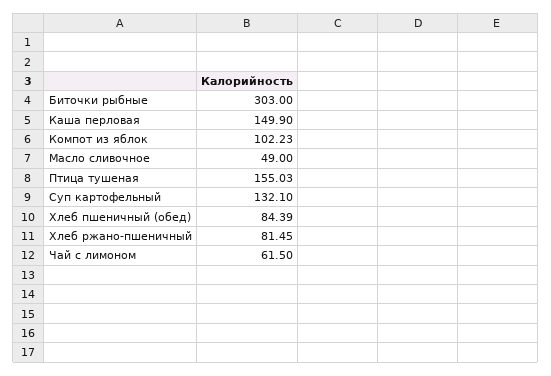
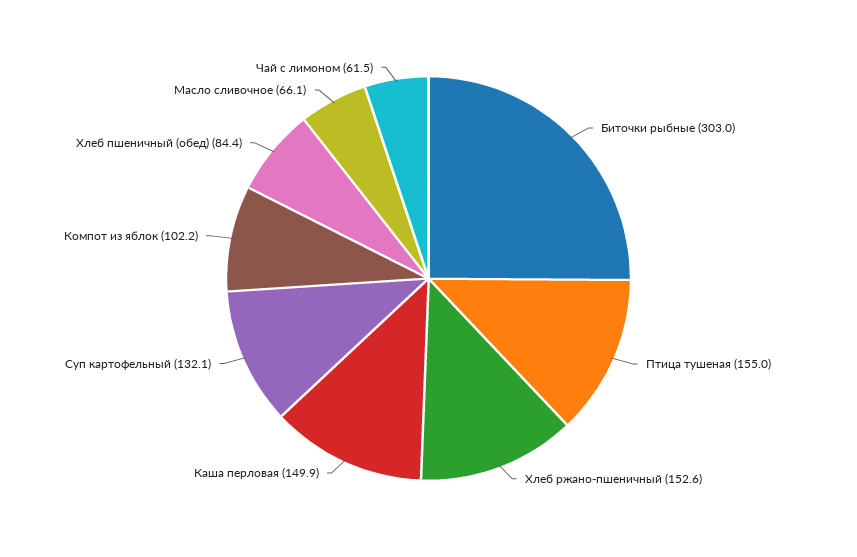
  {
    "Биточки рыбные": 303,
    "Каша перловая": 149.9,
    "Компот из яблок": 102.23,
-   "Масло сливочное": 49,
+   "Масло сливочное": 66.1,
    "Птица тушеная": 155.03,
    "Суп картофельный": 132.1,
    "Хлеб пшеничный (обед)": 84.39,
-   "Хлеб ржано-пшеничный": 81.45,
+   "Хлеб ржано-пшеничный": 152.6,
    "Чай с лимоном": 61.5
  }

